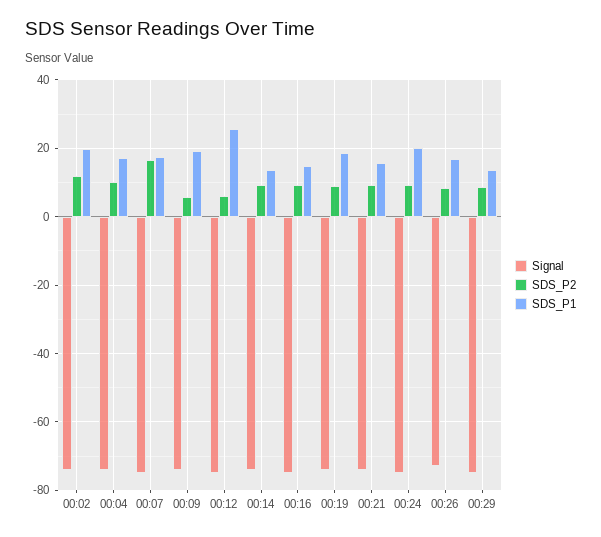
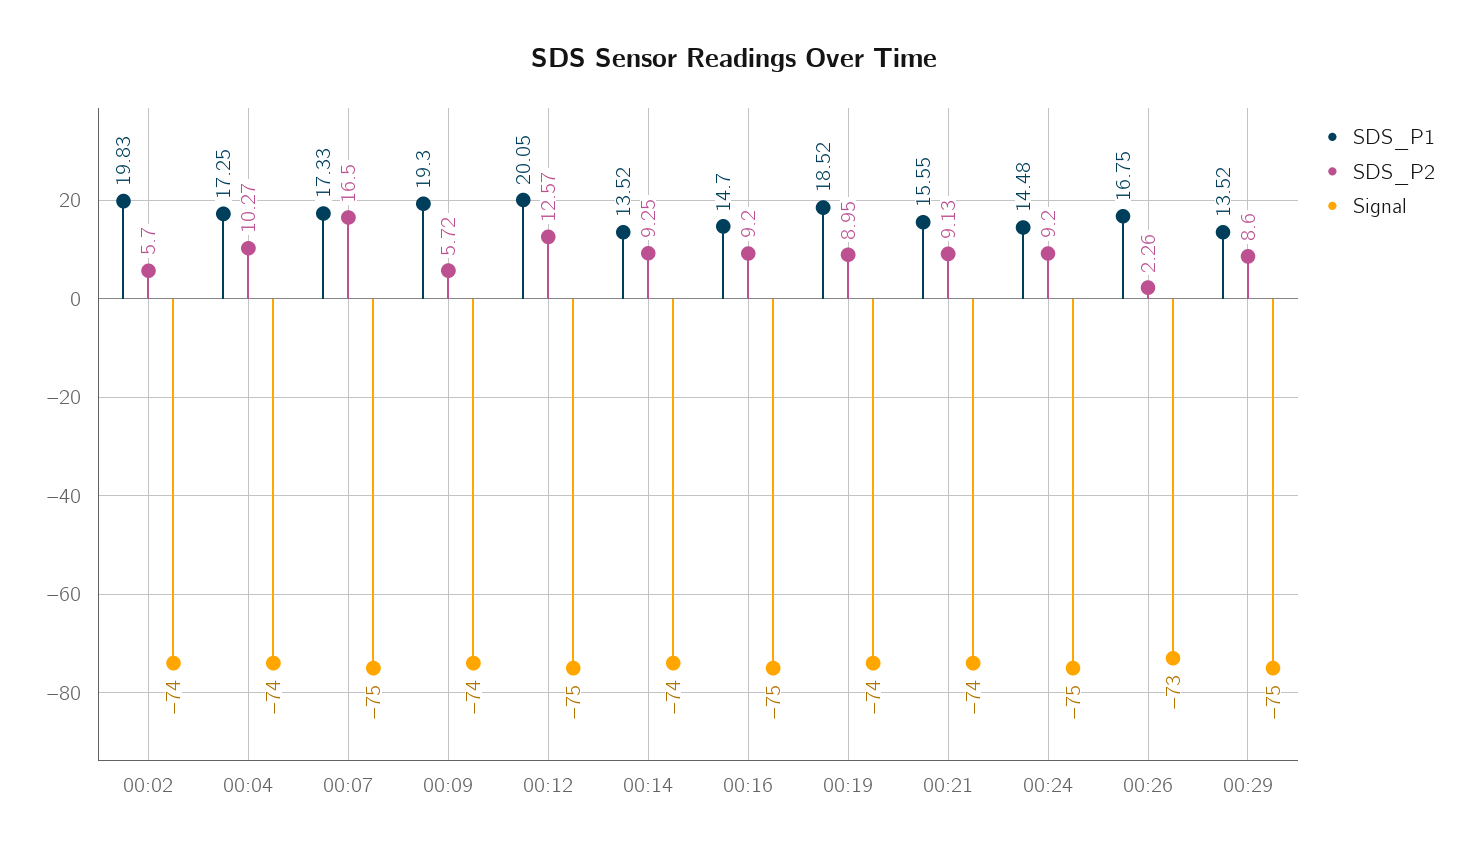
  {
    "Signal": {
      "00:02": -74,
      "00:04": -74,
      "00:07": -75,
      "00:09": -74,
      "00:12": -75,
      "00:14": -74,
      "00:16": -75,
      "00:19": -74,
      "00:21": -74,
      "00:24": -75,
      "00:26": -73,
      "00:29": -75
    },
    "SDS_P2": {
-     "00:02": 12,
+     "00:02": 5.7,
      "00:04": 10.27,
      "00:07": 16.5,
      "00:09": 5.72,
-     "00:12": 6,
+     "00:12": 12.57,
      "00:14": 9.25,
      "00:16": 9.2,
      "00:19": 8.95,
      "00:21": 9.13,
      "00:24": 9.2,
-     "00:26": 8,
+     "00:26": 2.26,
      "00:29": 8.6
    },
    "SDS_P1": {
      "00:02": 19.83,
      "00:04": 17.25,
      "00:07": 17.33,
      "00:09": 19.3,
-     "00:12": 26,
+     "00:12": 20.05,
      "00:14": 13.52,
      "00:16": 14.7,
      "00:19": 18.52,
      "00:21": 15.55,
-     "00:24": 20,
+     "00:24": 14.48,
      "00:26": 16.75,
      "00:29": 13.52
    }
  }

